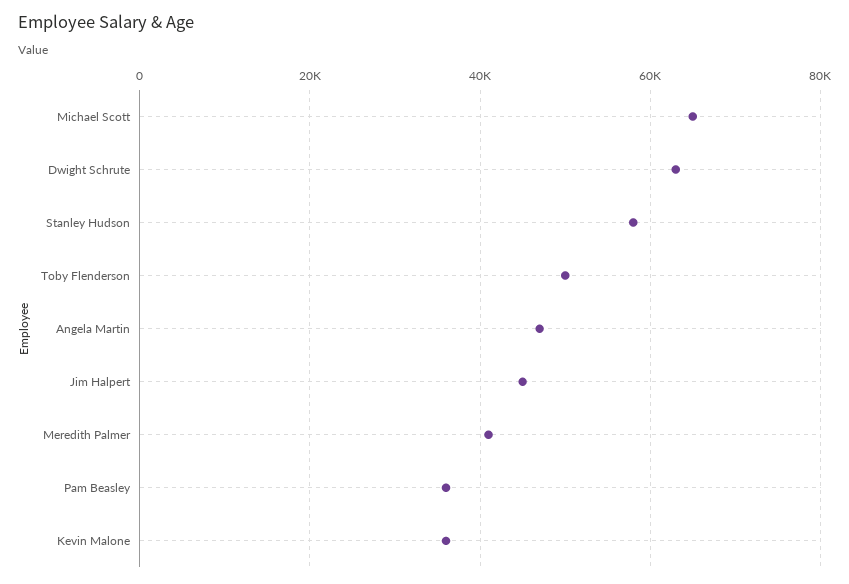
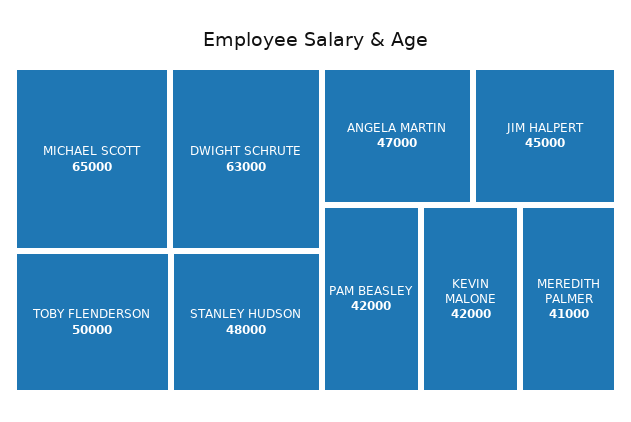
  {
    "Michael Scott": 65000,
    "Dwight Schrute": 63000,
-   "Stanley Hudson": 58000,
+   "Stanley Hudson": 48000,
    "Toby Flenderson": 50000,
    "Angela Martin": 47000,
    "Jim Halpert": 45000,
    "Meredith Palmer": 41000,
-   "Pam Beasley": 36000,
+   "Pam Beasley": 42000,
-   "Kevin Malone": 36000
+   "Kevin Malone": 42000
  }

